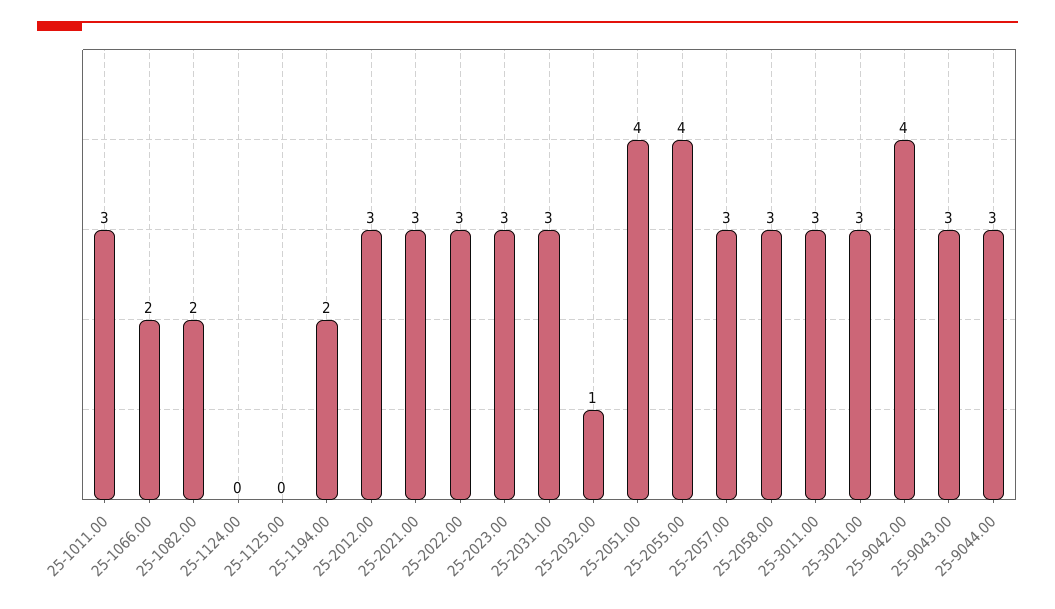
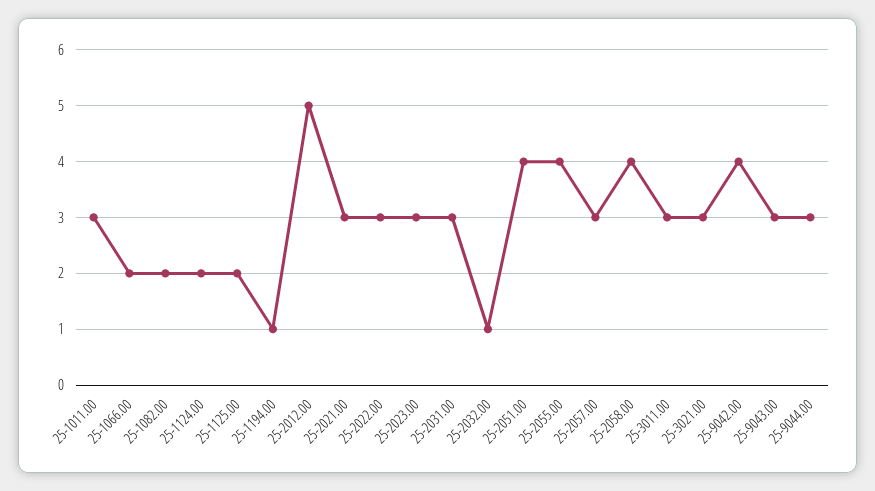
  {
    "25-1011.00": 3,
    "25-1066.00": 2,
    "25-1082.00": 2,
-   "25-1124.00": 0,
+   "25-1124.00": 2,
-   "25-1125.00": 0,
+   "25-1125.00": 2,
-   "25-1194.00": 2,
+   "25-1194.00": 1,
-   "25-2012.00": 3,
+   "25-2012.00": 5,
    "25-2021.00": 3,
    "25-2022.00": 3,
    "25-2023.00": 3,
    "25-2031.00": 3,
    "25-2032.00": 1,
    "25-2051.00": 4,
    "25-2055.00": 4,
    "25-2057.00": 3,
-   "25-2058.00": 3,
+   "25-2058.00": 4,
    "25-3011.00": 3,
    "25-3021.00": 3,
    "25-9042.00": 4,
    "25-9043.00": 3,
    "25-9044.00": 3
  }

